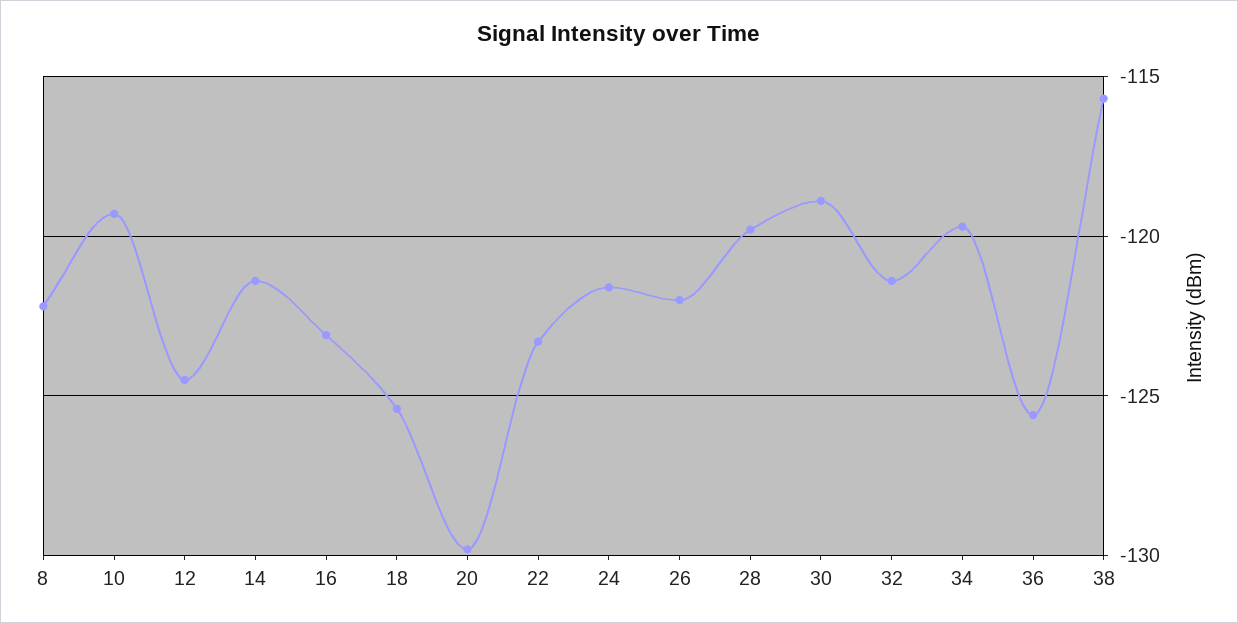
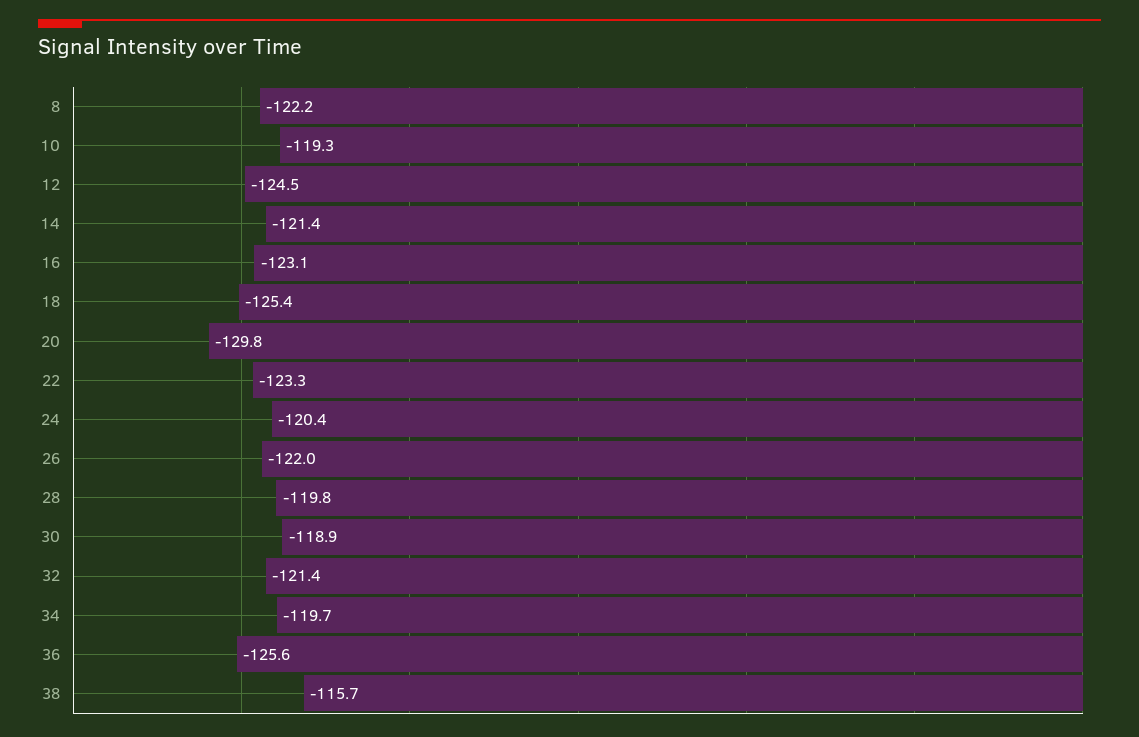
  {
    "8": -122.2,
    "10": -119.3,
    "12": -124.5,
    "14": -121.4,
    "16": -123.1,
    "18": -125.4,
    "20": -129.8,
    "22": -123.3,
-   "24": -121.5,
+   "24": -120.4,
    "26": -122,
    "28": -119.8,
    "30": -118.9,
    "32": -121.4,
    "34": -119.7,
    "36": -125.6,
    "38": -115.7
  }

